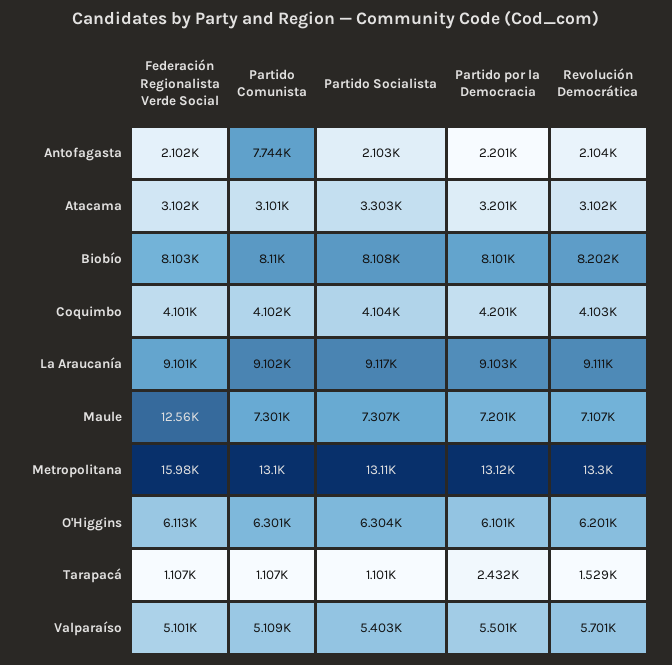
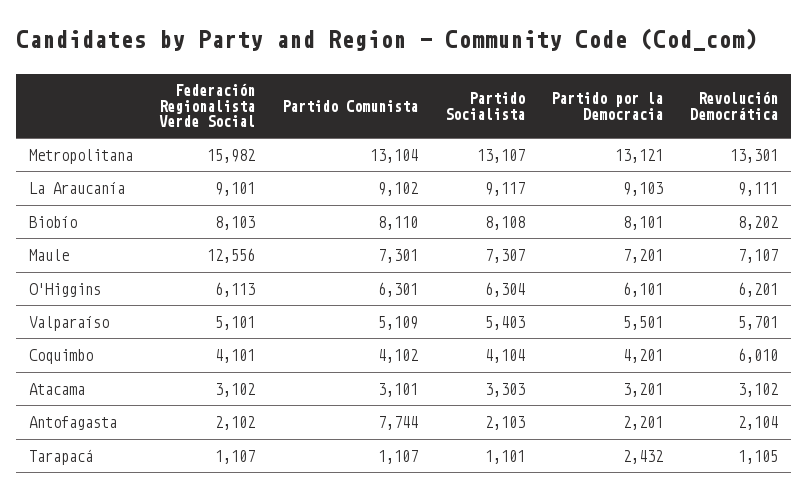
  {
    "Federación Regionalista Verde Social": {
      "Antofagasta": 2102,
      "Atacama": 3102,
      "Biobío": 8103,
      "Coquimbo": 4101,
      "La Araucanía": 9101,
      "Maule": 12556,
      "Metropolitana": 15982,
      "O'Higgins": 6113,
      "Tarapacá": 1107,
      "Valparaíso": 5101
    },
    "Partido Comunista": {
      "Antofagasta": 7744,
      "Atacama": 3101,
      "Biobío": 8110,
      "Coquimbo": 4102,
      "La Araucanía": 9102,
      "Maule": 7301,
      "Metropolitana": 13104,
      "O'Higgins": 6301,
      "Tarapacá": 1107,
      "Valparaíso": 5109
    },
    "Partido Socialista": {
      "Antofagasta": 2103,
      "Atacama": 3303,
      "Biobío": 8108,
      "Coquimbo": 4104,
      "La Araucanía": 9117,
      "Maule": 7307,
      "Metropolitana": 13107,
      "O'Higgins": 6304,
      "Tarapacá": 1101,
      "Valparaíso": 5403
    },
    "Partido por la Democracia": {
      "Antofagasta": 2201,
      "Atacama": 3201,
      "Biobío": 8101,
      "Coquimbo": 4201,
      "La Araucanía": 9103,
      "Maule": 7201,
      "Metropolitana": 13121,
      "O'Higgins": 6101,
      "Tarapacá": 2432,
      "Valparaíso": 5501
    },
    "Revolución Democrática": {
      "Antofagasta": 2104,
      "Atacama": 3102,
      "Biobío": 8202,
-     "Coquimbo": 4103,
+     "Coquimbo": 6010,
      "La Araucanía": 9111,
      "Maule": 7107,
      "Metropolitana": 13301,
      "O'Higgins": 6201,
-     "Tarapacá": 1529,
+     "Tarapacá": 1105,
      "Valparaíso": 5701
    }
  }

